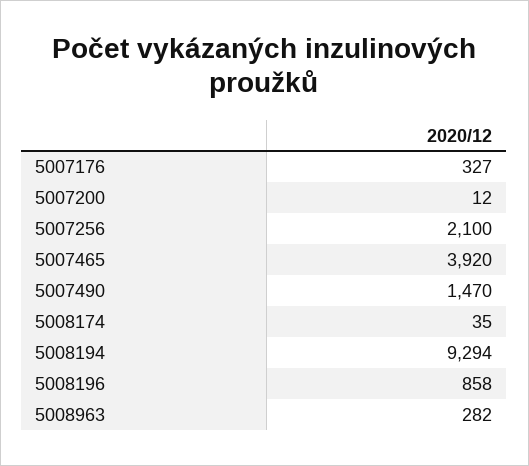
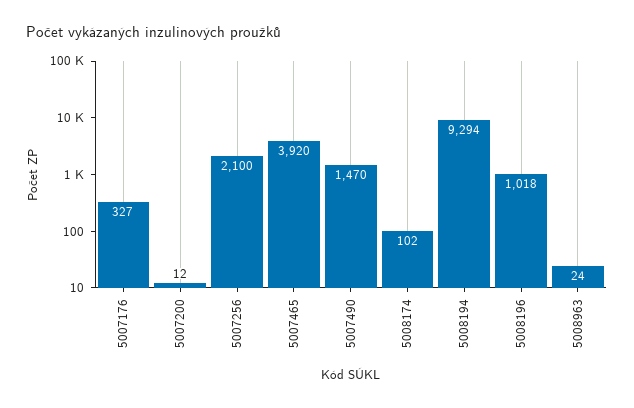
  {
    "5007176": 327,
    "5007200": 12,
    "5007256": 2100,
    "5007465": 3920,
    "5007490": 1470,
-   "5008174": 35,
+   "5008174": 102,
    "5008194": 9294,
-   "5008196": 858,
+   "5008196": 1018,
-   "5008963": 282
+   "5008963": 24
  }

